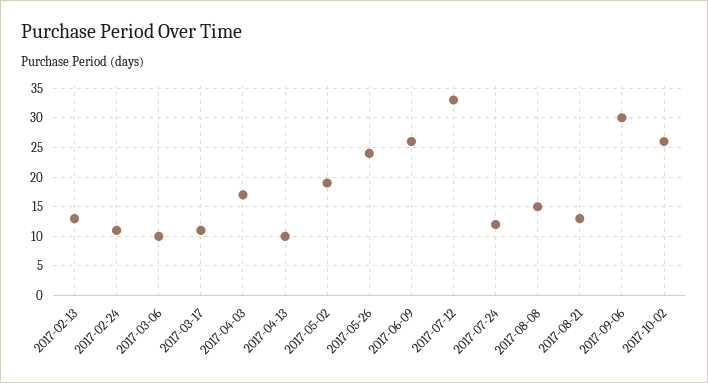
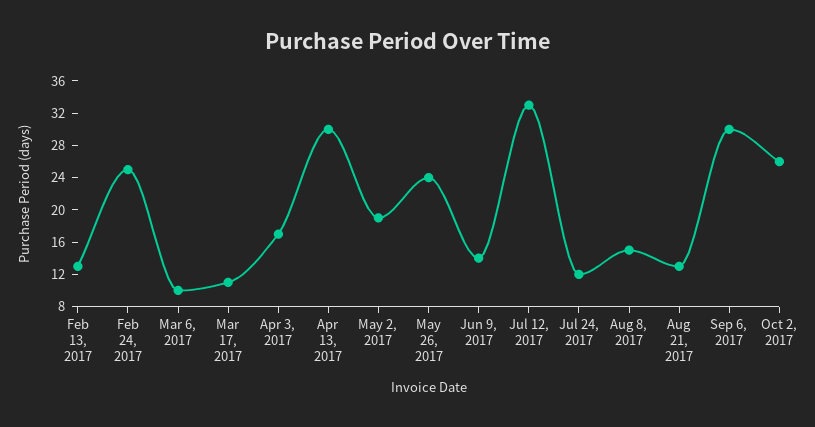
  {
    "2017-02-13": 13,
-   "2017-02-24": 10,
+   "2017-02-24": 25,
    "2017-03-06": 10,
    "2017-03-17": 11,
    "2017-04-03": 17,
-   "2017-04-13": 10,
+   "2017-04-13": 30,
    "2017-05-02": 19,
    "2017-05-26": 24,
-   "2017-06-09": 25,
+   "2017-06-09": 14,
    "2017-07-12": 33,
    "2017-07-24": 12,
    "2017-08-08": 15,
    "2017-08-21": 13,
    "2017-09-06": 30,
    "2017-10-02": 26
  }

